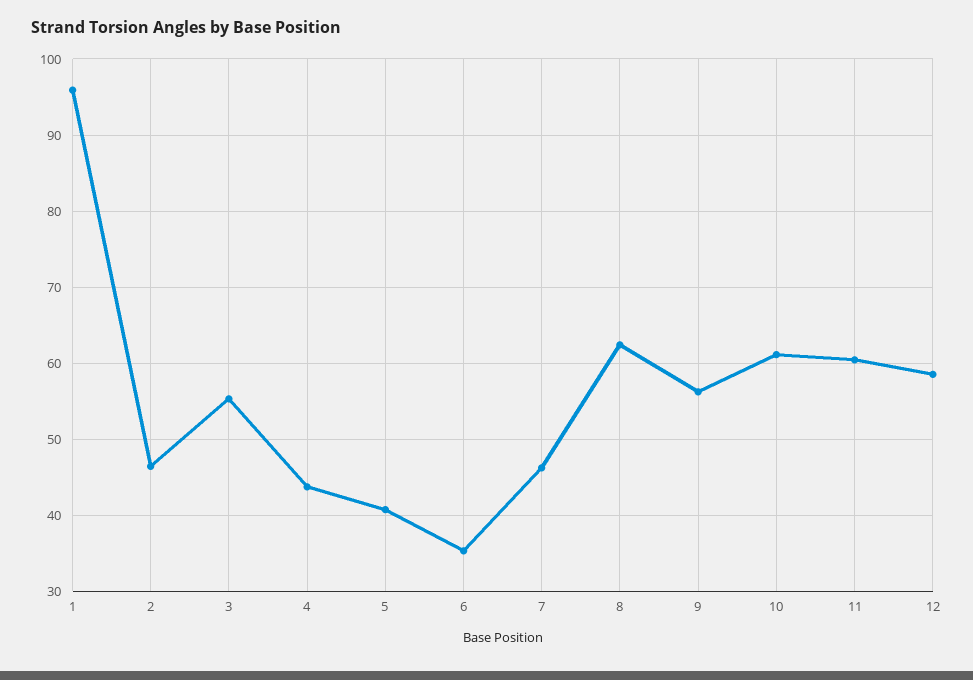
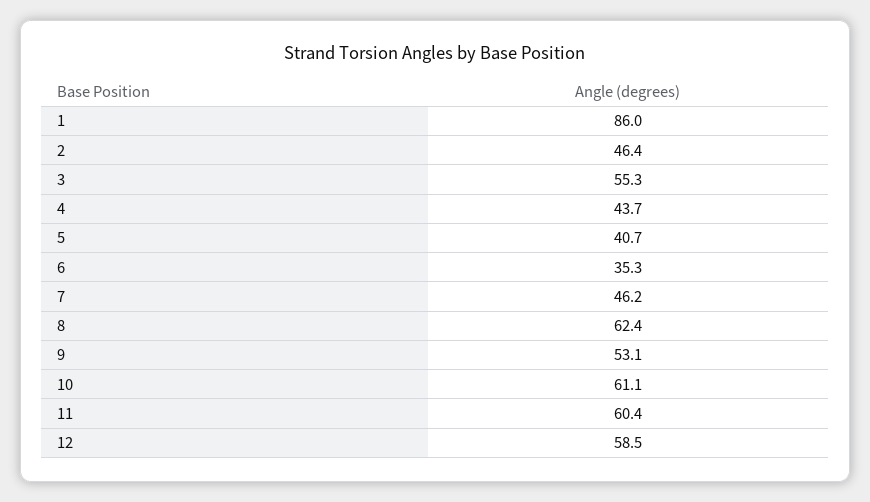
  {
-   "1": 96,
+   "1": 86,
    "2": 46.4,
    "3": 55.3,
    "4": 43.7,
    "5": 40.7,
    "6": 35.3,
    "7": 46.2,
    "8": 62.4,
-   "9": 56,
+   "9": 53.1,
    "10": 61.1,
    "11": 60.4,
    "12": 58.5
  }

